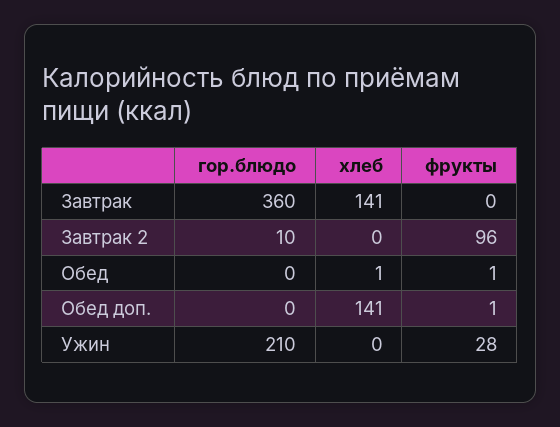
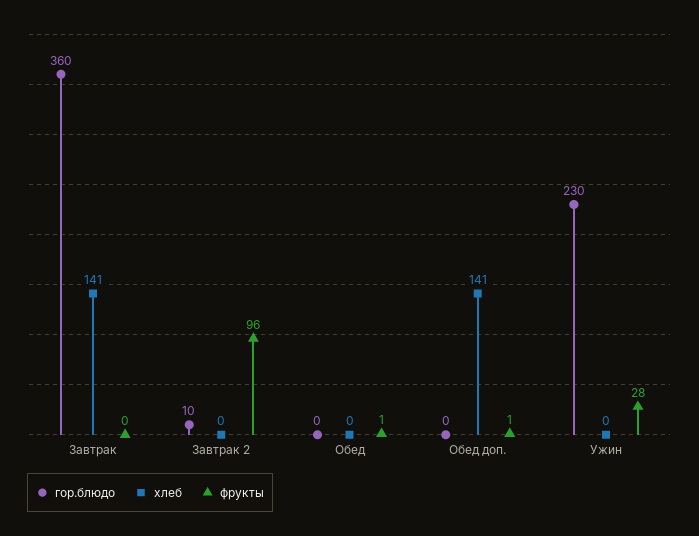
  {
    "гор.блюдо": {
      "Завтрак": 360,
      "Завтрак 2": 10,
      "Обед": 0,
      "Обед доп.": 0,
-     "Ужин": 210
+     "Ужин": 230
    },
    "хлеб": {
      "Завтрак": 141,
      "Завтрак 2": 0,
-     "Обед": 1,
+     "Обед": 0,
      "Обед доп.": 141,
      "Ужин": 0
    },
    "фрукты": {
      "Завтрак": 0,
      "Завтрак 2": 96,
      "Обед": 1,
      "Обед доп.": 1,
      "Ужин": 28
    }
  }

